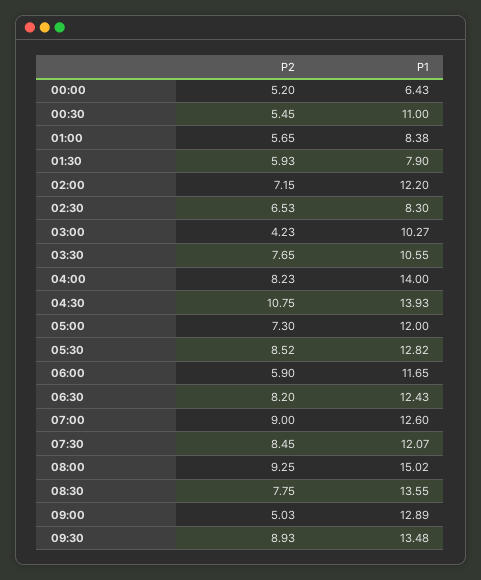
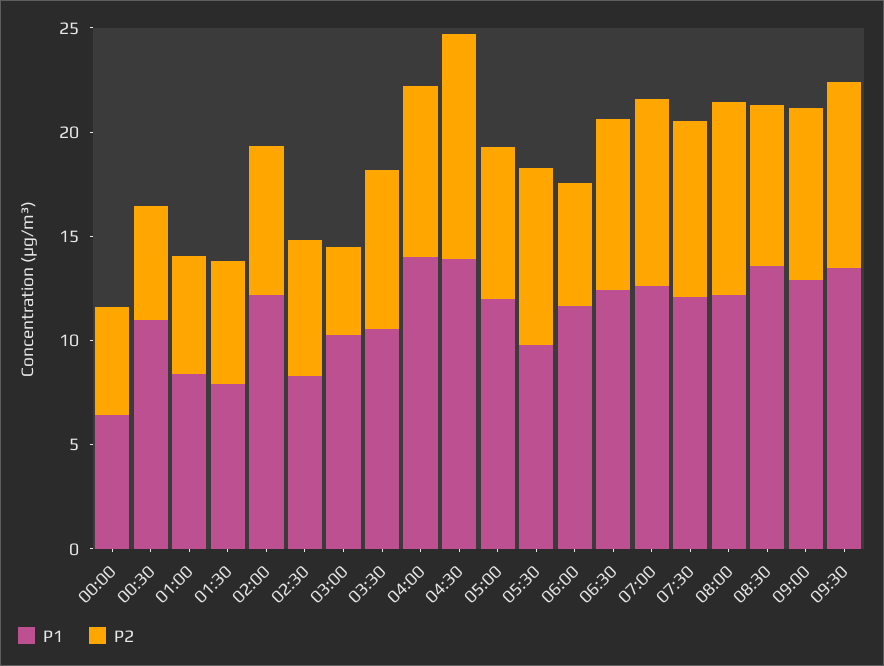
  {
    "P2": {
      "00:00": 5.2,
      "00:30": 5.45,
      "01:00": 5.65,
      "01:30": 5.93,
      "02:00": 7.15,
      "02:30": 6.53,
      "03:00": 4.23,
      "03:30": 7.65,
      "04:00": 8.23,
      "04:30": 10.75,
      "05:00": 7.3,
      "05:30": 8.52,
      "06:00": 5.9,
      "06:30": 8.2,
      "07:00": 9,
      "07:30": 8.45,
      "08:00": 9.25,
      "08:30": 7.75,
-     "09:00": 5.03,
+     "09:00": 8,
      "09:30": 8.93
    },
    "P1": {
      "00:00": 6.43,
      "00:30": 11,
      "01:00": 8.38,
      "01:30": 7.9,
      "02:00": 12.2,
      "02:30": 8.3,
      "03:00": 10.27,
      "03:30": 10.55,
      "04:00": 14,
      "04:30": 13.93,
      "05:00": 12,
-     "05:30": 12.82,
+     "05:30": 10,
      "06:00": 11.65,
      "06:30": 12.43,
      "07:00": 12.6,
      "07:30": 12.07,
-     "08:00": 15.02,
+     "08:00": 12,
      "08:30": 13.55,
      "09:00": 12.89,
      "09:30": 13.48
    }
  }

